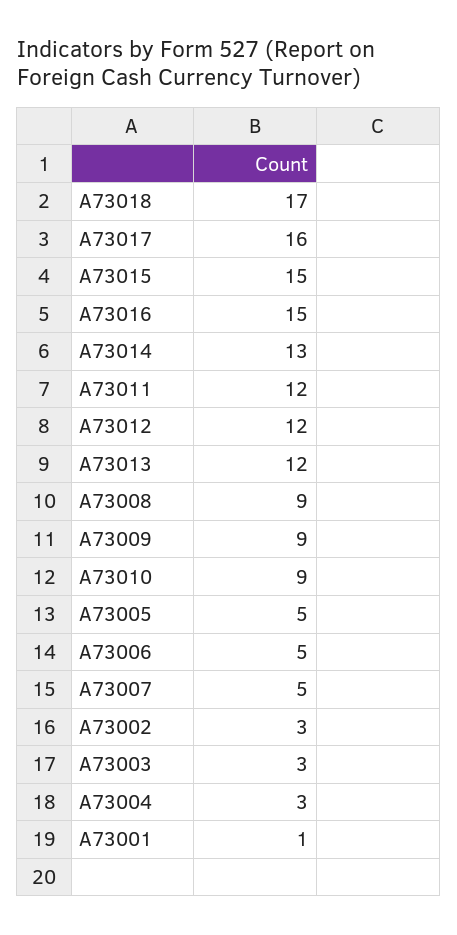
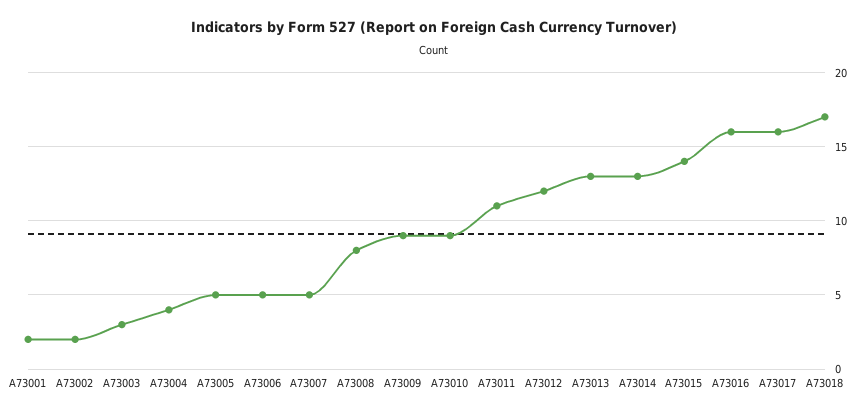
  {
    "A73018": 17,
    "A73017": 16,
-   "A73015": 15,
+   "A73015": 14,
-   "A73016": 15,
+   "A73016": 16,
    "A73014": 13,
-   "A73011": 12,
+   "A73011": 11,
    "A73012": 12,
-   "A73013": 12,
+   "A73013": 13,
-   "A73008": 9,
+   "A73008": 8,
    "A73009": 9,
    "A73010": 9,
    "A73005": 5,
    "A73006": 5,
    "A73007": 5,
-   "A73002": 3,
+   "A73002": 2,
    "A73003": 3,
-   "A73004": 3,
+   "A73004": 4,
-   "A73001": 1
+   "A73001": 2
  }

